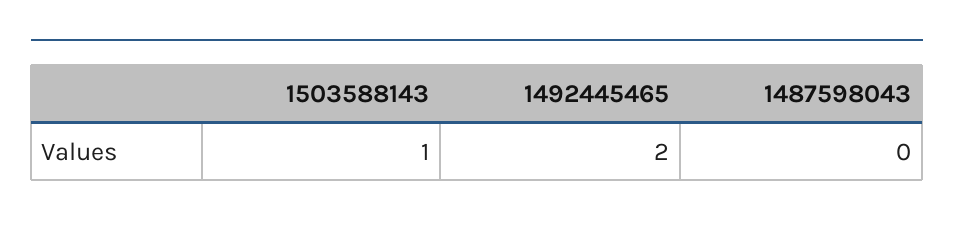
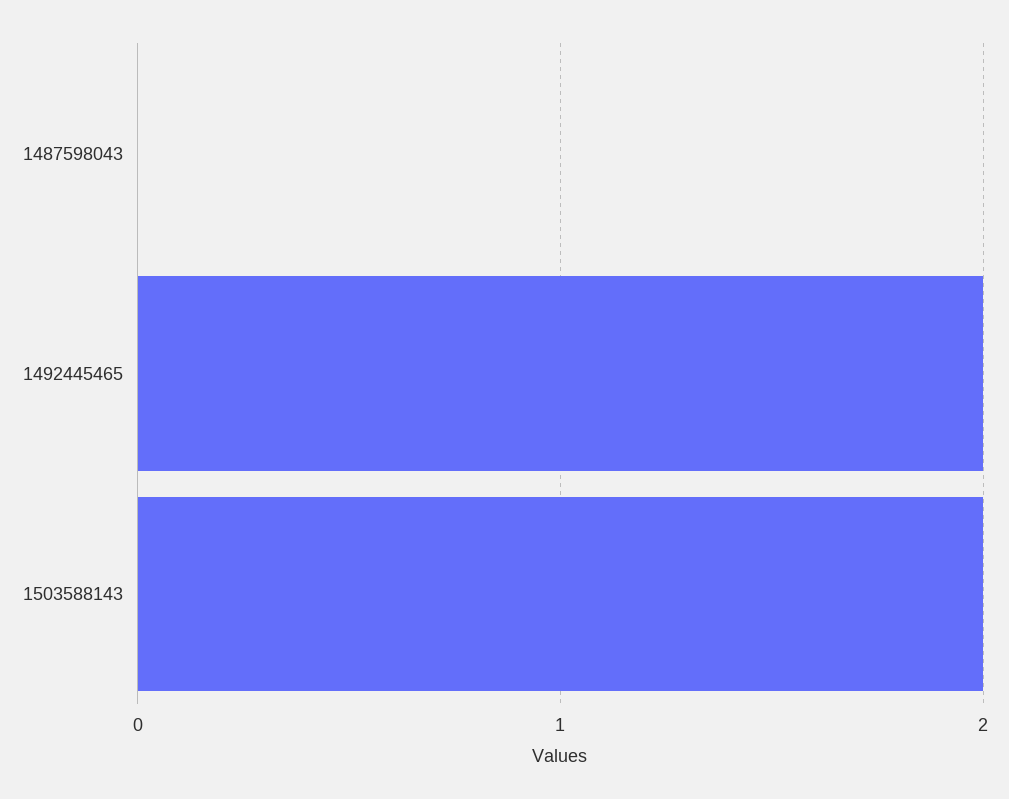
  {
-   "1503588143": 1,
+   "1503588143": 2,
    "1492445465": 2,
    "1487598043": 0
  }

